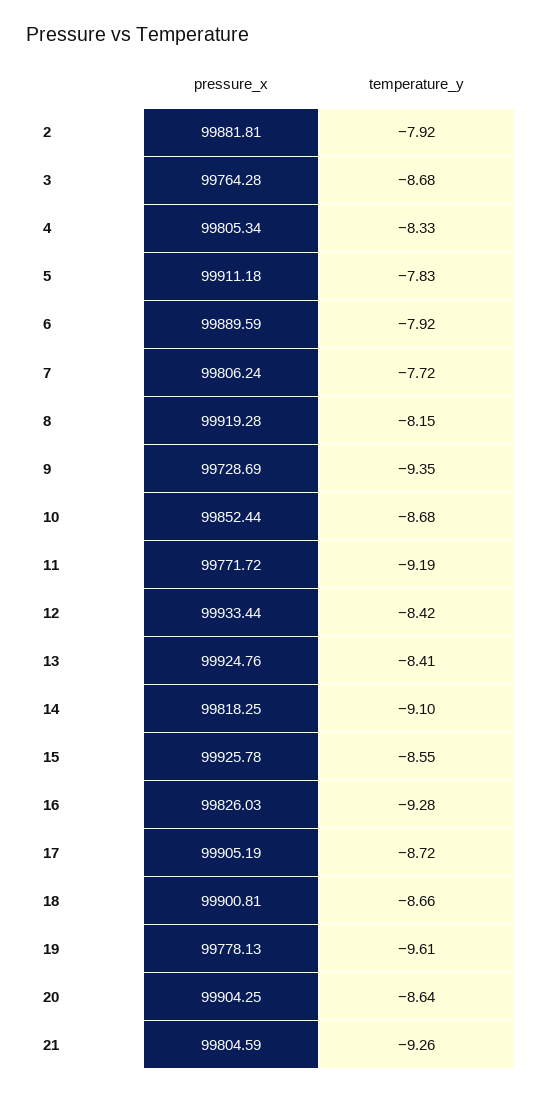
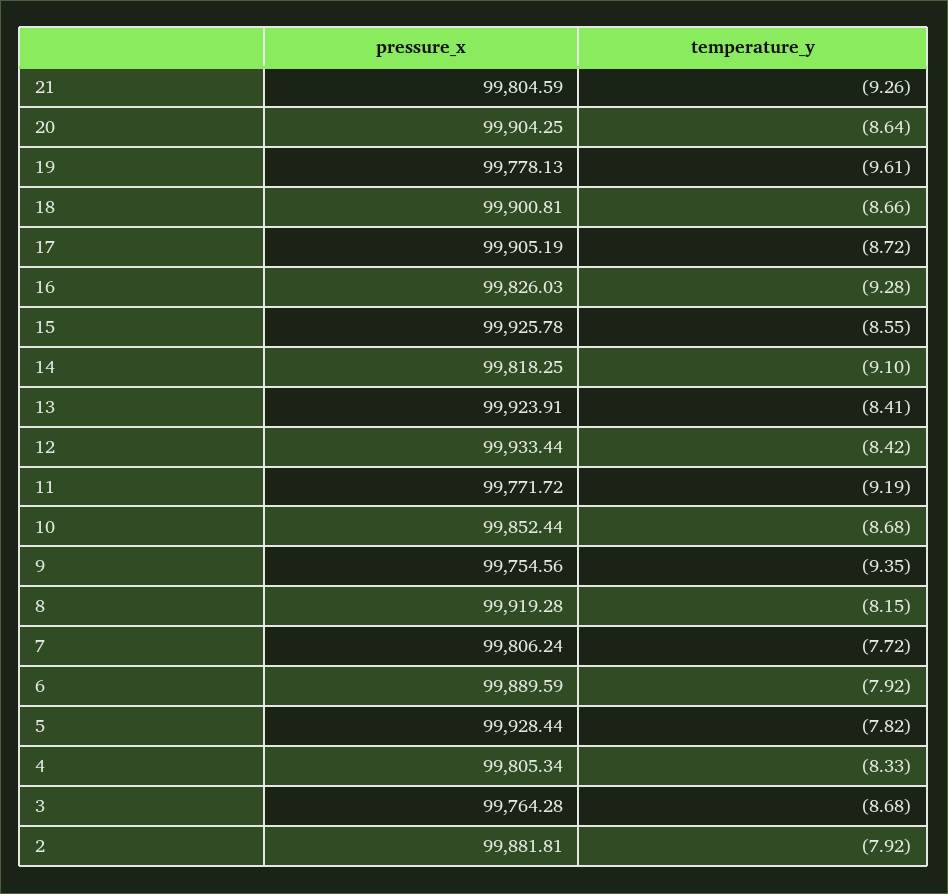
  {
    "pressure_x": {
      "2": 99881.81,
      "3": 99764.28,
      "4": 99805.34,
-     "5": 99911.18,
+     "5": 99928.44,
      "6": 99889.59,
      "7": 99806.24,
      "8": 99919.28,
-     "9": 99728.69,
+     "9": 99754.56,
      "10": 99852.44,
      "11": 99771.72,
      "12": 99933.44,
-     "13": 99924.76,
+     "13": 99923.91,
      "14": 99818.25,
      "15": 99925.78,
      "16": 99826.03,
      "17": 99905.19,
      "18": 99900.81,
      "19": 99778.13,
      "20": 99904.25,
      "21": 99804.59
    },
    "temperature_y": {
      "2": -7.92,
      "3": -8.68,
      "4": -8.33,
-     "5": -7.83,
+     "5": -7.82,
      "6": -7.92,
      "7": -7.72,
      "8": -8.15,
      "9": -9.35,
      "10": -8.68,
      "11": -9.19,
      "12": -8.42,
      "13": -8.41,
      "14": -9.1,
      "15": -8.55,
      "16": -9.28,
      "17": -8.72,
      "18": -8.66,
      "19": -9.61,
      "20": -8.64,
      "21": -9.26
    }
  }

